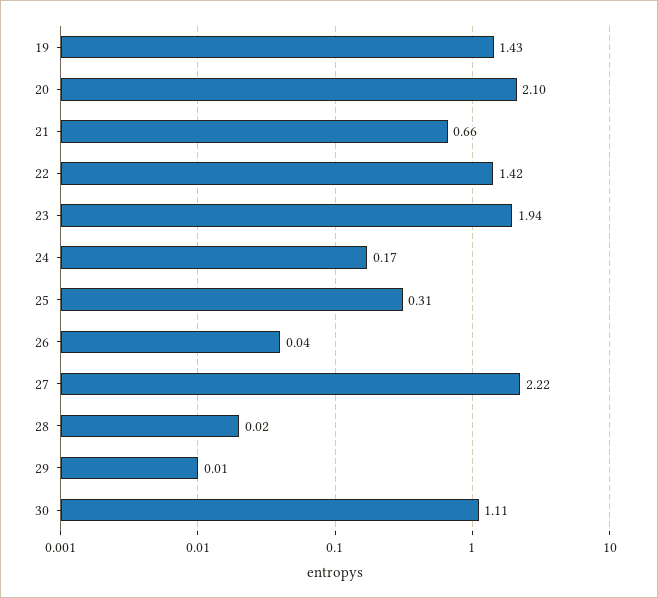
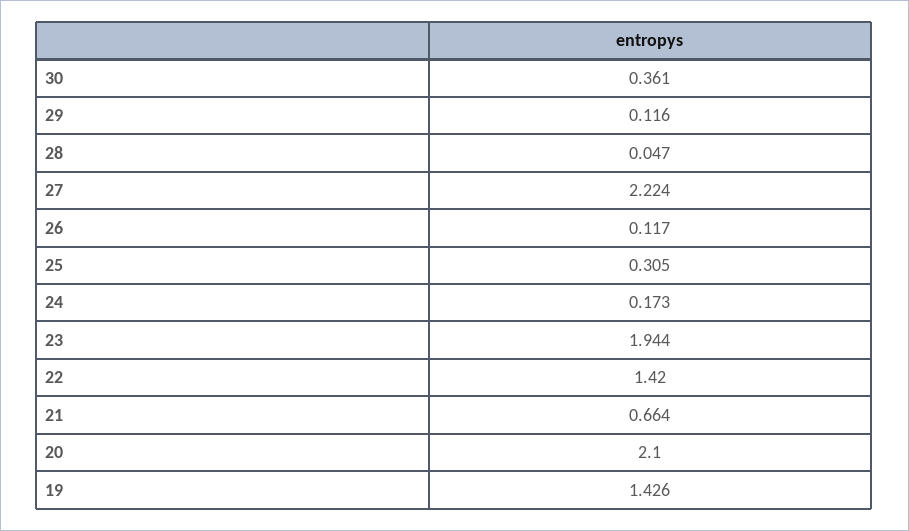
  {
    "19": 1.426,
    "20": 2.1,
    "21": 0.664,
    "22": 1.42,
    "23": 1.944,
    "24": 0.173,
    "25": 0.305,
-   "26": 0.04,
+   "26": 0.117,
    "27": 2.224,
-   "28": 0.02,
+   "28": 0.047,
-   "29": 0.01,
+   "29": 0.116,
-   "30": 1.11
+   "30": 0.361
  }

